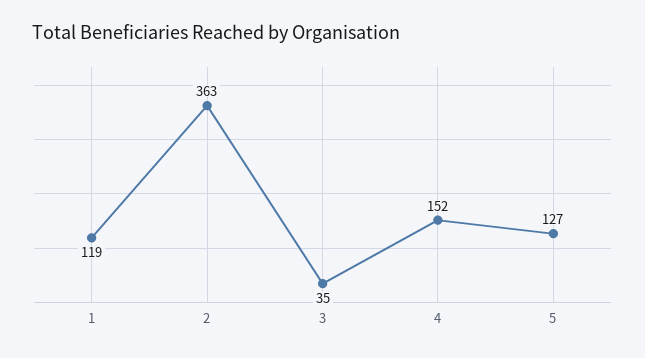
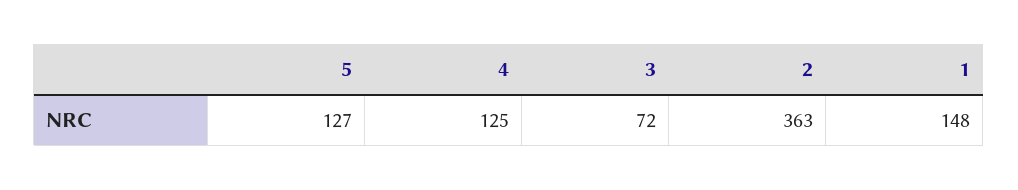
  {
-   "1": 119,
+   "1": 148,
    "2": 363,
-   "3": 35,
+   "3": 72,
-   "4": 152,
+   "4": 125,
    "5": 127
  }

